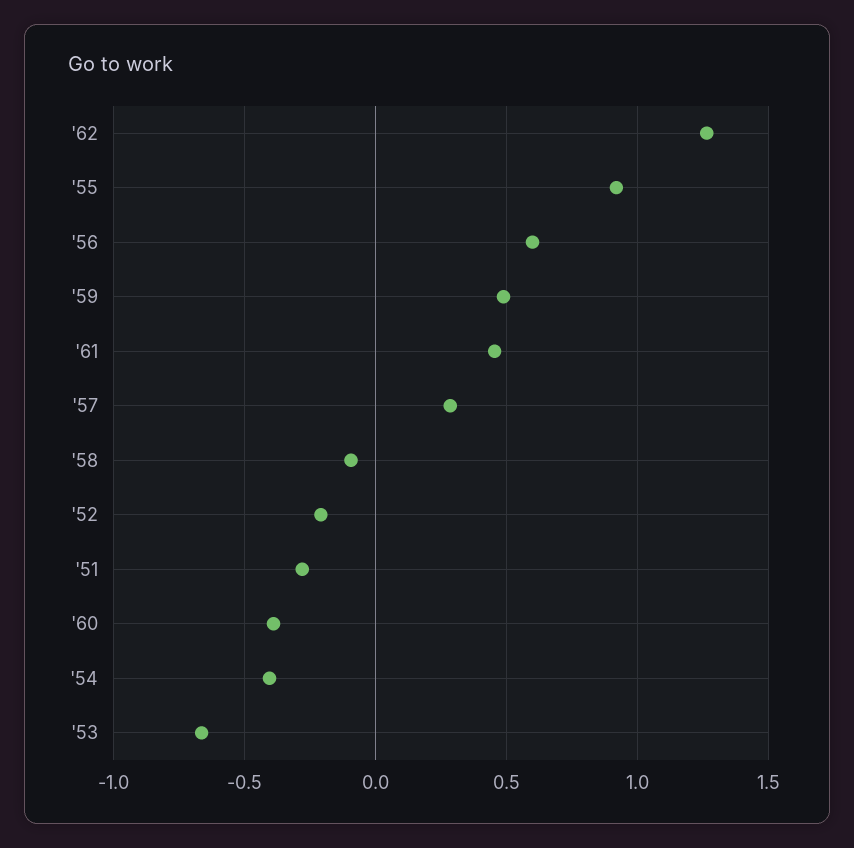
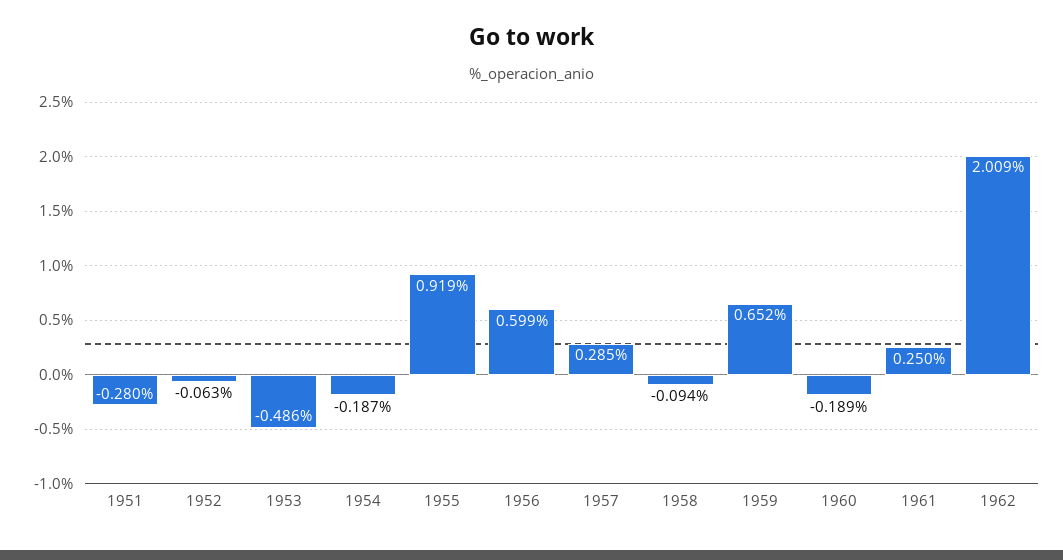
  {
-   "'62": 1.25,
+   "'62": 2.009,
    "'55": 0.919,
    "'56": 0.599,
-   "'59": 0.5,
+   "'59": 0.652,
-   "'61": 0.45,
+   "'61": 0.25,
    "'57": 0.285,
    "'58": -0.094,
-   "'52": -0.2,
+   "'52": -0.063,
    "'51": -0.28,
-   "'60": -0.4,
+   "'60": -0.189,
-   "'54": -0.4,
+   "'54": -0.187,
-   "'53": -0.65
+   "'53": -0.486
  }

